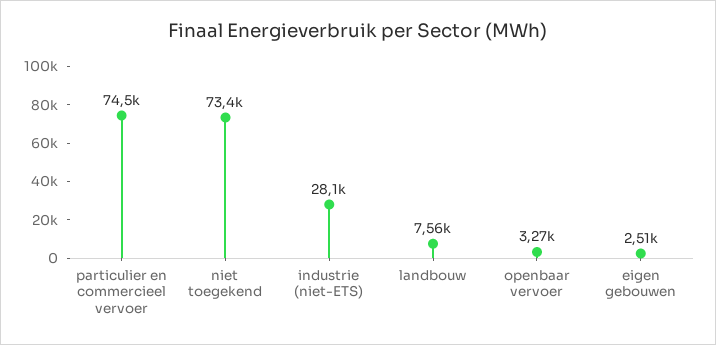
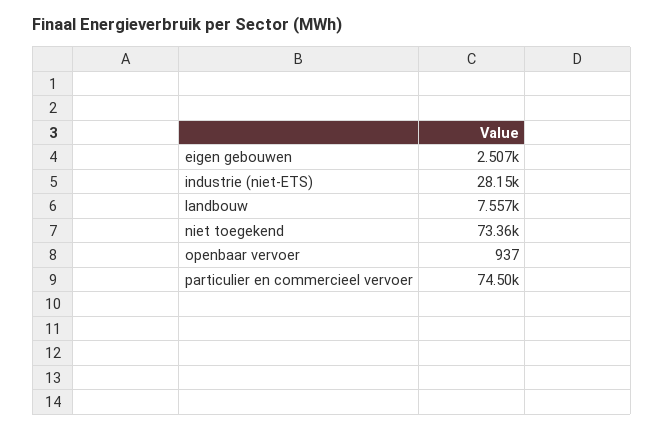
  {
    "particulier en commercieel vervoer": 74500,
    "niet toegekend": 73360,
    "industrie (niet-ETS)": 28150,
    "landbouw": 7557,
-   "openbaar vervoer": 3270,
+   "openbaar vervoer": 937,
    "eigen gebouwen": 2507
  }

